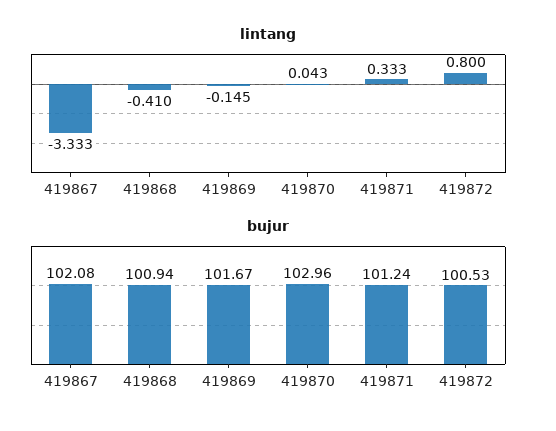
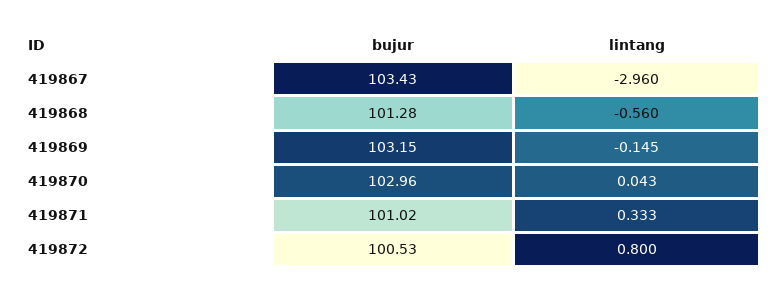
  {
    "lintang": {
-     "419867": -3.333,
+     "419867": -2.96,
-     "419868": -0.41,
+     "419868": -0.56,
      "419869": -0.145,
      "419870": 0.043,
      "419871": 0.333,
      "419872": 0.8
    },
    "bujur": {
-     "419867": 102.08,
+     "419867": 103.43,
-     "419868": 100.94,
+     "419868": 101.28,
-     "419869": 101.67,
+     "419869": 103.15,
      "419870": 102.96,
-     "419871": 101.24,
+     "419871": 101.02,
      "419872": 100.53
    }
  }

